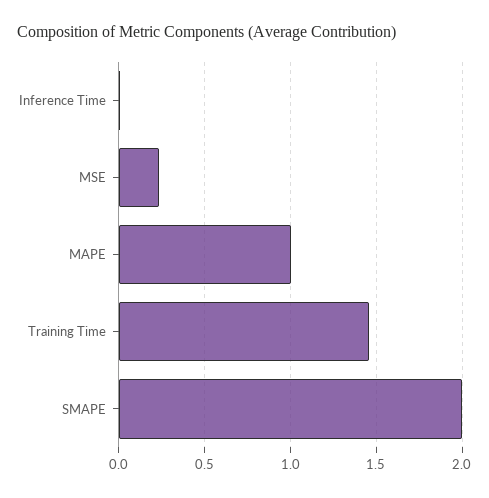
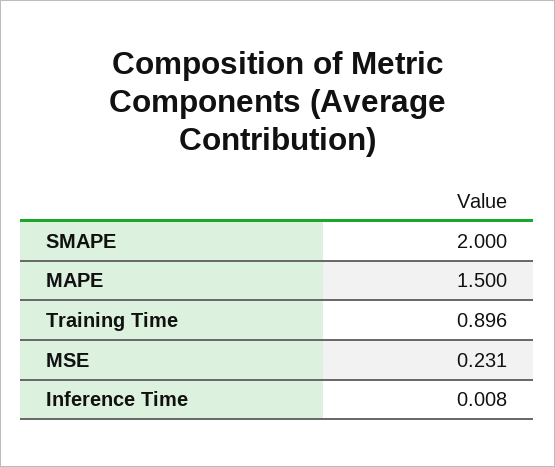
  {
    "Inference Time": 0.008,
    "MSE": 0.231,
-   "MAPE": 1,
+   "MAPE": 1.5,
-   "Training Time": 1.45,
+   "Training Time": 0.896,
    "SMAPE": 2
  }

